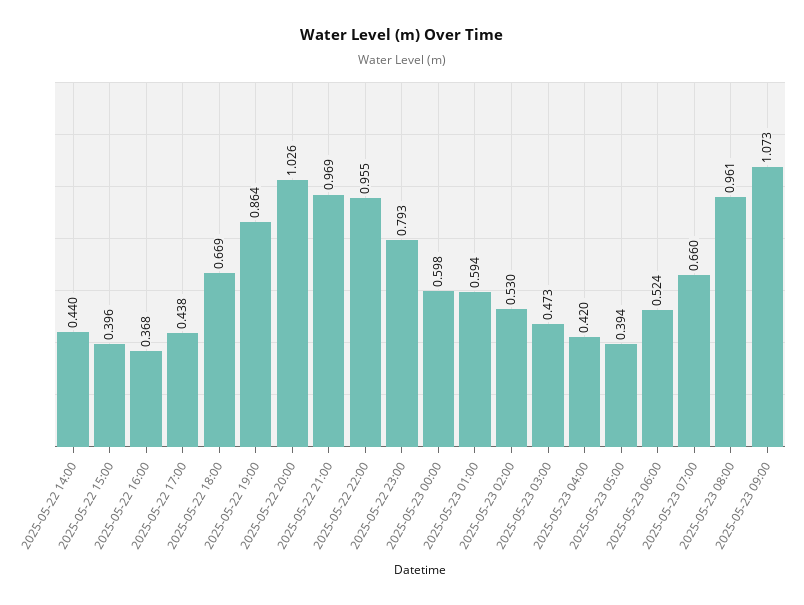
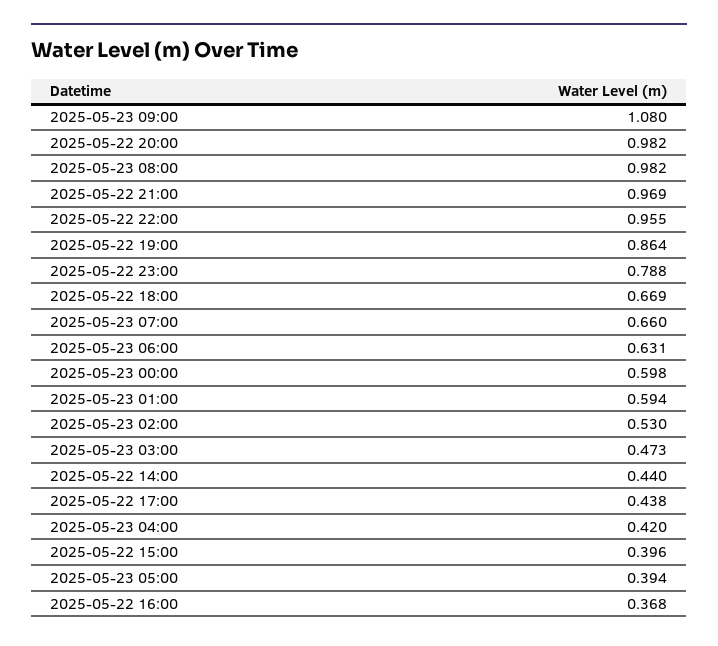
  {
    "2025-05-22 14:00": 0.44,
    "2025-05-22 15:00": 0.396,
    "2025-05-22 16:00": 0.368,
    "2025-05-22 17:00": 0.438,
    "2025-05-22 18:00": 0.669,
    "2025-05-22 19:00": 0.864,
-   "2025-05-22 20:00": 1.026,
+   "2025-05-22 20:00": 0.982,
    "2025-05-22 21:00": 0.969,
    "2025-05-22 22:00": 0.955,
-   "2025-05-22 23:00": 0.793,
+   "2025-05-22 23:00": 0.788,
    "2025-05-23 00:00": 0.598,
    "2025-05-23 01:00": 0.594,
    "2025-05-23 02:00": 0.53,
    "2025-05-23 03:00": 0.473,
    "2025-05-23 04:00": 0.42,
    "2025-05-23 05:00": 0.394,
-   "2025-05-23 06:00": 0.524,
+   "2025-05-23 06:00": 0.631,
    "2025-05-23 07:00": 0.66,
-   "2025-05-23 08:00": 0.961,
+   "2025-05-23 08:00": 0.982,
-   "2025-05-23 09:00": 1.073
+   "2025-05-23 09:00": 1.08
  }

